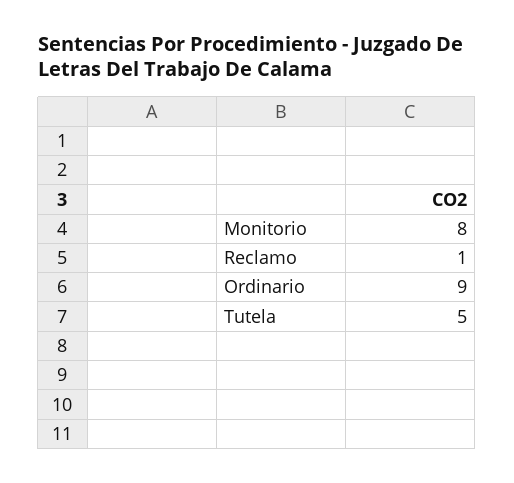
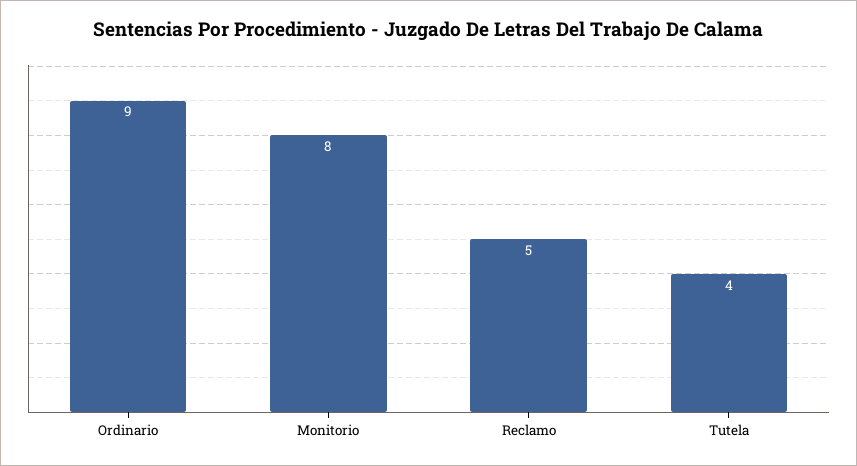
  {
    "Monitorio": 8,
-   "Reclamo": 1,
+   "Reclamo": 5,
    "Ordinario": 9,
-   "Tutela": 5
+   "Tutela": 4
  }

